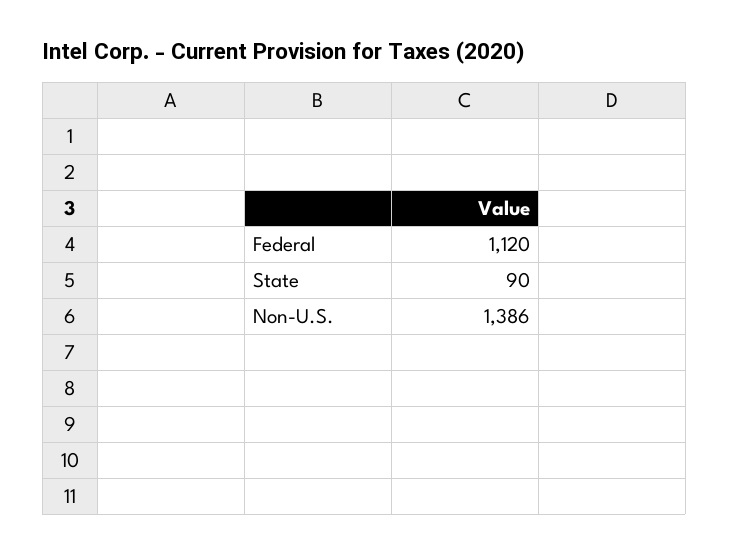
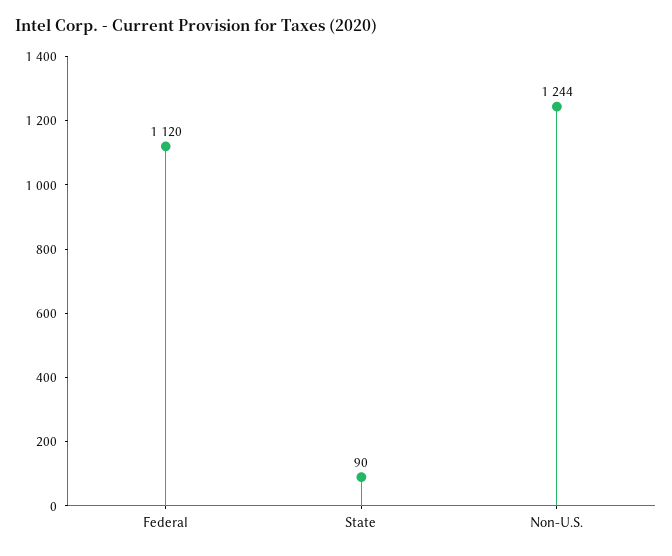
  {
    "Federal": 1120,
    "State": 90,
-   "Non-U.S.": 1386
+   "Non-U.S.": 1244
  }

